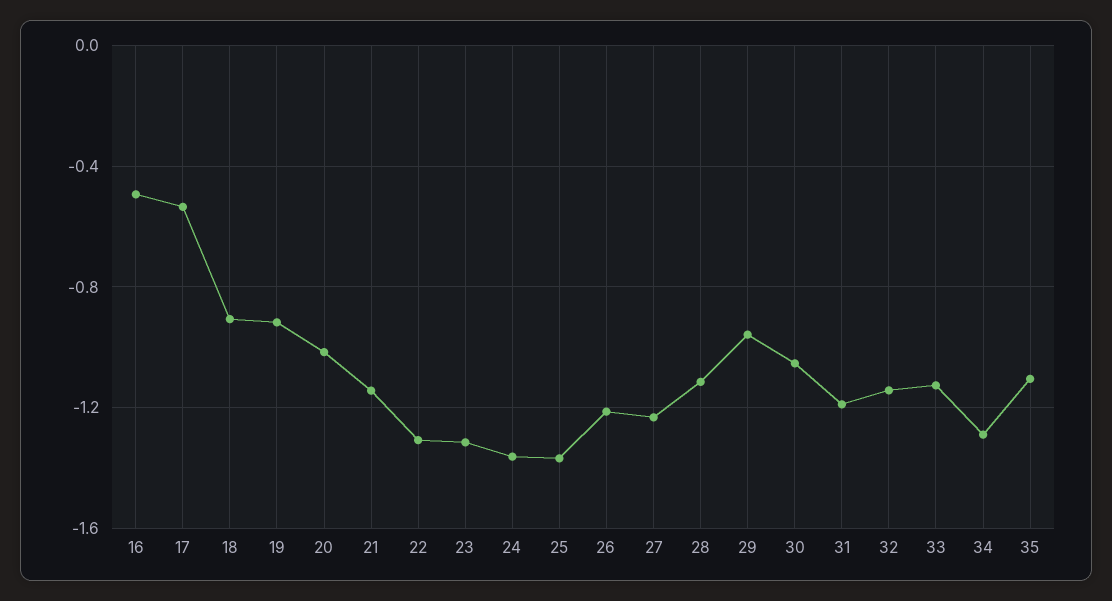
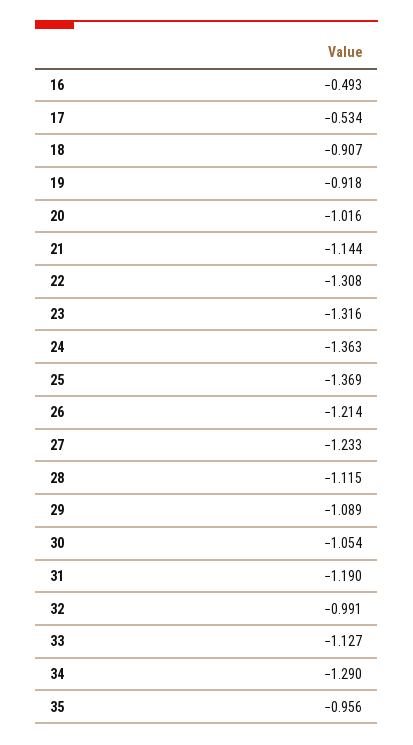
  {
    "16": -0.493,
    "17": -0.534,
    "18": -0.907,
    "19": -0.918,
    "20": -1.016,
    "21": -1.144,
    "22": -1.308,
    "23": -1.316,
    "24": -1.363,
    "25": -1.369,
    "26": -1.214,
    "27": -1.233,
    "28": -1.115,
-   "29": -0.95,
+   "29": -1.089,
    "30": -1.054,
    "31": -1.19,
-   "32": -1.15,
+   "32": -0.991,
    "33": -1.127,
    "34": -1.29,
-   "35": -1.1
+   "35": -0.956
  }

